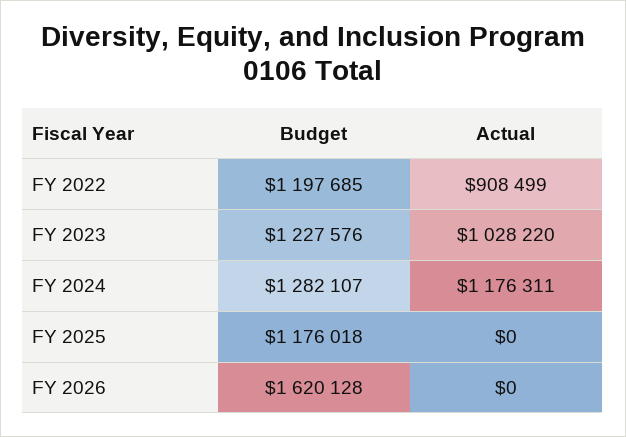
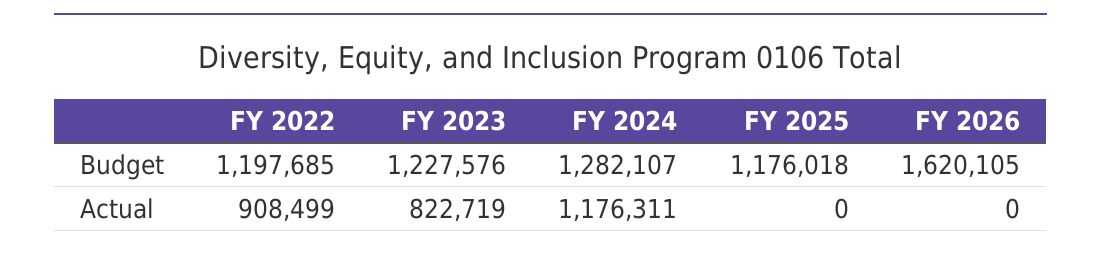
  {
    "Budget": {
      "FY 2022": 1197685,
      "FY 2023": 1227576,
      "FY 2024": 1282107,
      "FY 2025": 1176018,
-     "FY 2026": 1620128
+     "FY 2026": 1620105
    },
    "Actual": {
      "FY 2022": 908499,
-     "FY 2023": 1028220,
+     "FY 2023": 822719,
      "FY 2024": 1176311,
      "FY 2025": 0,
      "FY 2026": 0
    }
  }

